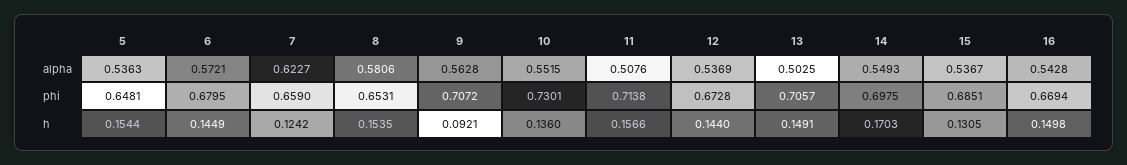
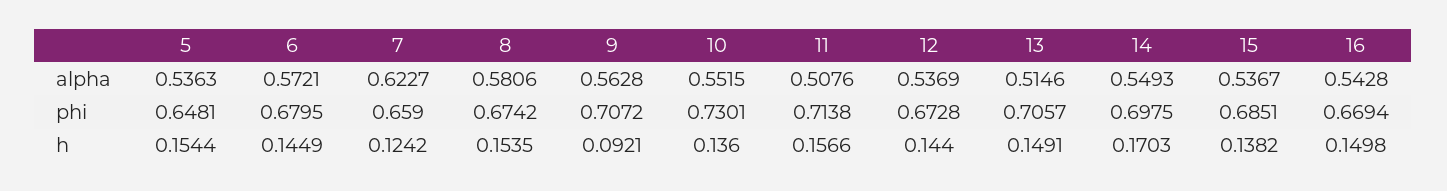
  {
    "5": {
      "alpha": 0.5363,
      "phi": 0.6481,
      "h": 0.1544
    },
    "6": {
      "alpha": 0.5721,
      "phi": 0.6795,
      "h": 0.1449
    },
    "7": {
      "alpha": 0.6227,
      "phi": 0.659,
      "h": 0.1242
    },
    "8": {
      "alpha": 0.5806,
-     "phi": 0.6531,
+     "phi": 0.6742,
      "h": 0.1535
    },
    "9": {
      "alpha": 0.5628,
      "phi": 0.7072,
      "h": 0.0921
    },
    "10": {
      "alpha": 0.5515,
      "phi": 0.7301,
      "h": 0.136
    },
    "11": {
      "alpha": 0.5076,
      "phi": 0.7138,
      "h": 0.1566
    },
    "12": {
      "alpha": 0.5369,
      "phi": 0.6728,
      "h": 0.144
    },
    "13": {
-     "alpha": 0.5025,
+     "alpha": 0.5146,
      "phi": 0.7057,
      "h": 0.1491
    },
    "14": {
      "alpha": 0.5493,
      "phi": 0.6975,
      "h": 0.1703
    },
    "15": {
      "alpha": 0.5367,
      "phi": 0.6851,
-     "h": 0.1305
+     "h": 0.1382
    },
    "16": {
      "alpha": 0.5428,
      "phi": 0.6694,
      "h": 0.1498
    }
  }

